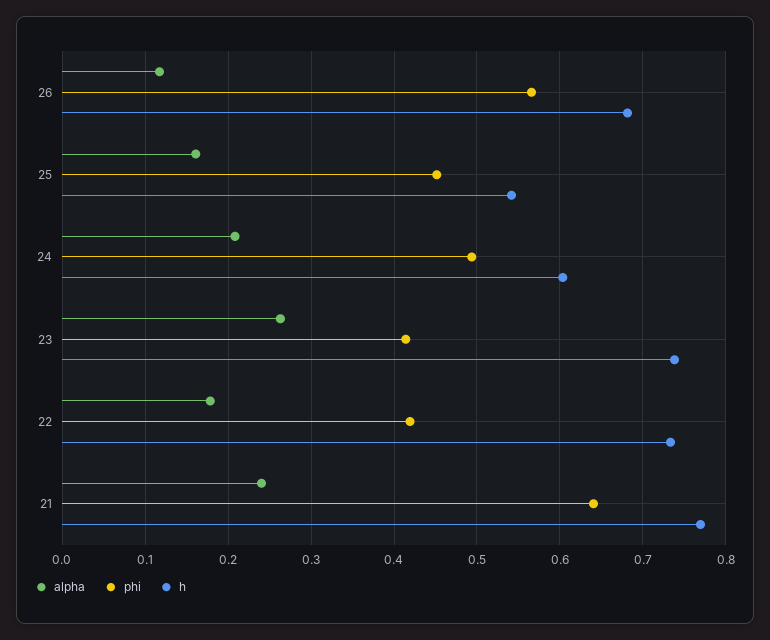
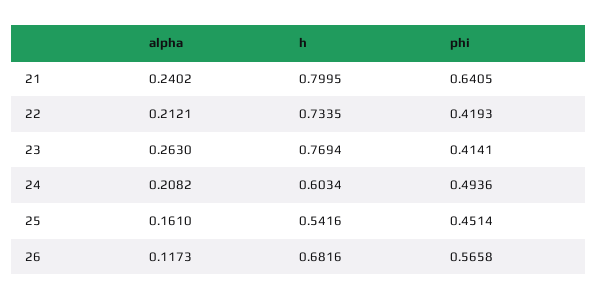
  {
    "alpha": {
      "26": 0.1173,
      "25": 0.161,
      "24": 0.2082,
      "23": 0.263,
-     "22": 0.18,
+     "22": 0.2121,
      "21": 0.2402
    },
    "phi": {
      "26": 0.5658,
      "25": 0.4514,
      "24": 0.4936,
      "23": 0.4141,
      "22": 0.4193,
      "21": 0.6405
    },
    "h": {
      "26": 0.6816,
      "25": 0.5416,
      "24": 0.6034,
-     "23": 0.74,
+     "23": 0.7694,
      "22": 0.7335,
-     "21": 0.77
+     "21": 0.7995
    }
  }

